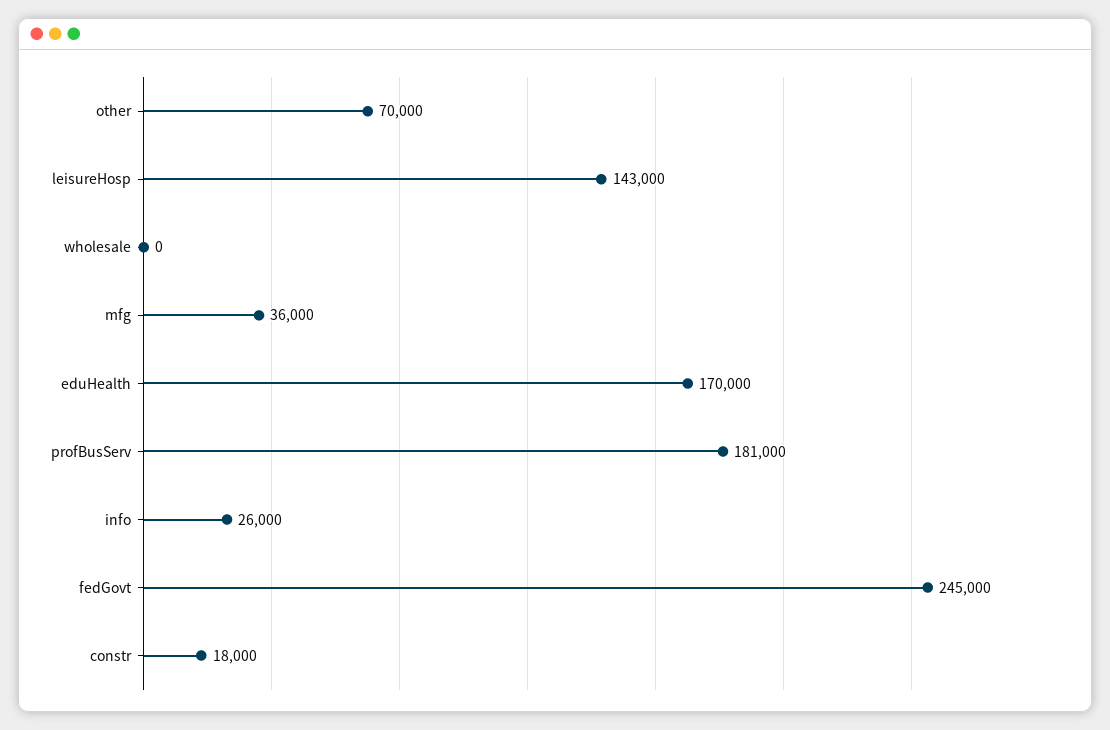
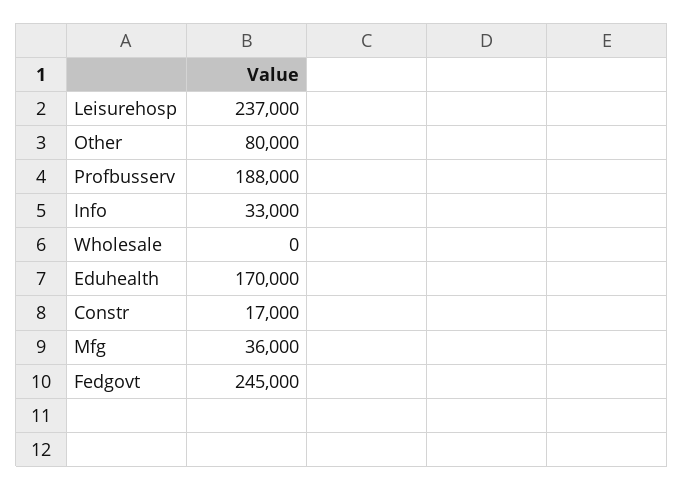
  {
-   "other": 70000,
+   "other": 80000,
-   "leisureHosp": 143000,
+   "leisureHosp": 237000,
    "wholesale": 0,
    "mfg": 36000,
    "eduHealth": 170000,
-   "profBusServ": 181000,
+   "profBusServ": 188000,
-   "info": 26000,
+   "info": 33000,
    "fedGovt": 245000,
-   "constr": 18000
+   "constr": 17000
  }

